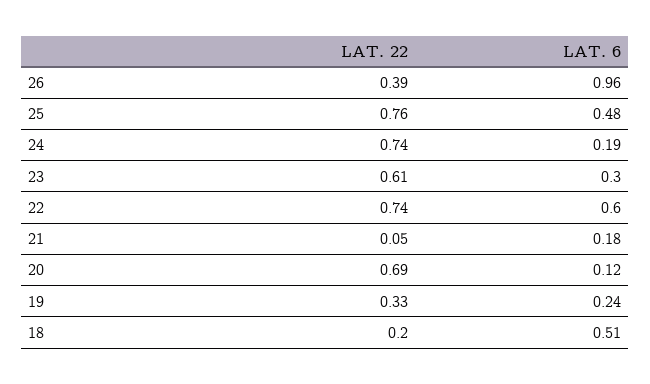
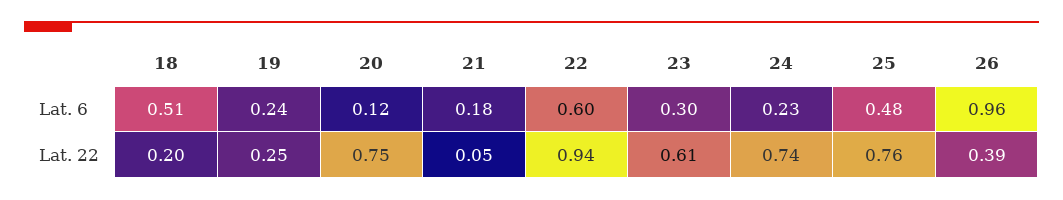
  {
    "LAT. 22": {
      "26": 0.39,
      "25": 0.76,
      "24": 0.74,
      "23": 0.61,
-     "22": 0.74,
+     "22": 0.94,
      "21": 0.05,
-     "20": 0.69,
+     "20": 0.75,
-     "19": 0.33,
+     "19": 0.25,
      "18": 0.2
    },
    "LAT. 6": {
      "26": 0.96,
      "25": 0.48,
-     "24": 0.19,
+     "24": 0.23,
      "23": 0.3,
      "22": 0.6,
      "21": 0.18,
      "20": 0.12,
      "19": 0.24,
      "18": 0.51
    }
  }

